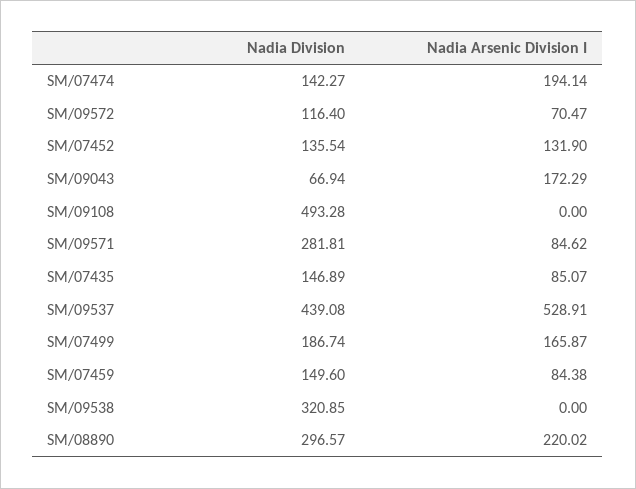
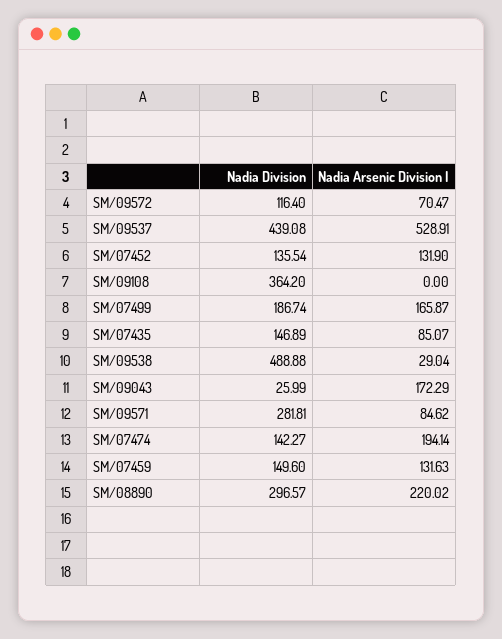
  {
    "Nadia Division": {
      "SM/07474": 142.27,
      "SM/09572": 116.4,
      "SM/07452": 135.54,
-     "SM/09043": 66.94,
+     "SM/09043": 25.99,
-     "SM/09108": 493.28,
+     "SM/09108": 364.2,
      "SM/09571": 281.81,
      "SM/07435": 146.89,
      "SM/09537": 439.08,
      "SM/07499": 186.74,
      "SM/07459": 149.6,
-     "SM/09538": 320.85,
+     "SM/09538": 488.88,
      "SM/08890": 296.57
    },
    "Nadia Arsenic Division I": {
      "SM/07474": 194.14,
      "SM/09572": 70.47,
      "SM/07452": 131.9,
      "SM/09043": 172.29,
      "SM/09108": 0,
      "SM/09571": 84.62,
      "SM/07435": 85.07,
      "SM/09537": 528.91,
      "SM/07499": 165.87,
-     "SM/07459": 84.38,
+     "SM/07459": 131.63,
-     "SM/09538": 0,
+     "SM/09538": 29.04,
      "SM/08890": 220.02
    }
  }

